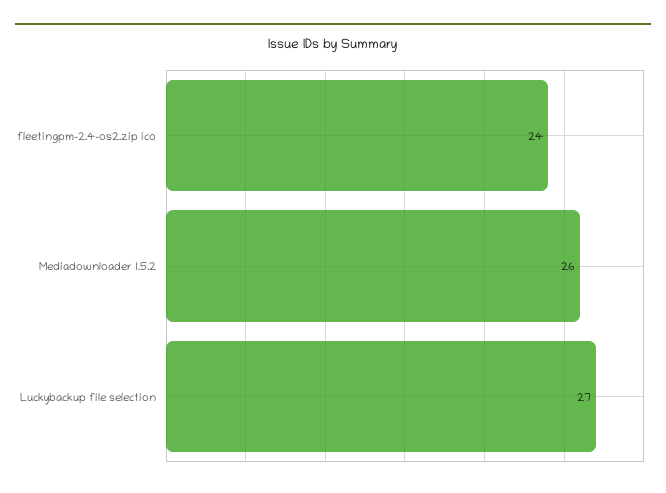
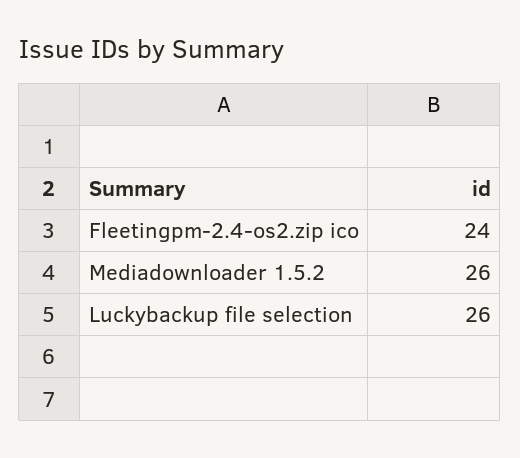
  {
    "fleetingpm-2.4-os2.zip ico": 24,
    "Mediadownloader 1.5.2": 26,
-   "Luckybackup file selection": 27
+   "Luckybackup file selection": 26
  }

